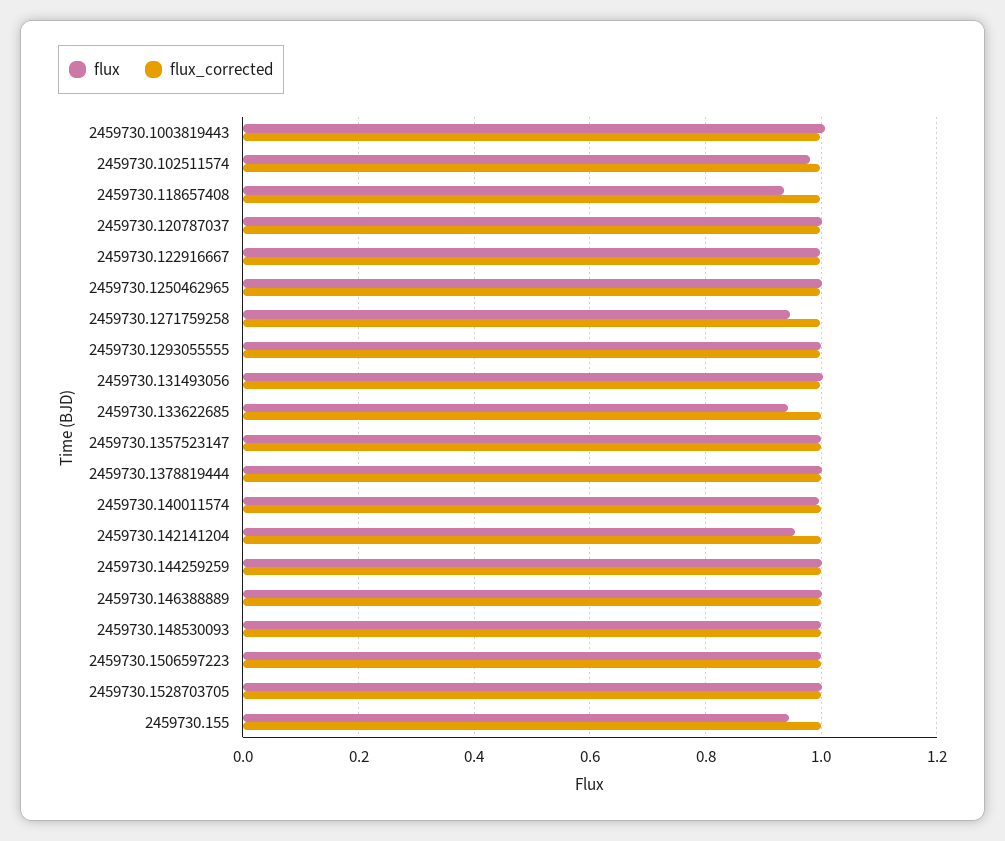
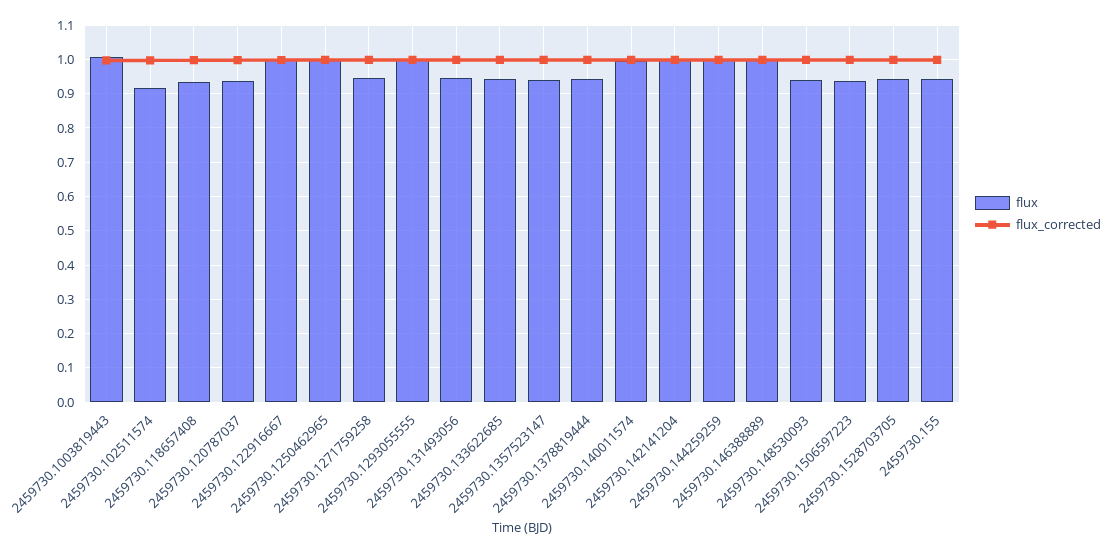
  {
    "flux": {
      "2459730.1003819443": 1,
-     "2459730.102511574": 0.98,
+     "2459730.102511574": 0.92,
      "2459730.118657408": 0.94,
-     "2459730.120787037": 1,
+     "2459730.120787037": 0.94,
      "2459730.122916667": 1,
      "2459730.1250462965": 1,
      "2459730.1271759258": 0.94,
      "2459730.1293055555": 1,
-     "2459730.131493056": 1,
+     "2459730.131493056": 0.94,
      "2459730.133622685": 0.94,
-     "2459730.1357523147": 1,
+     "2459730.1357523147": 0.94,
-     "2459730.1378819444": 1,
+     "2459730.1378819444": 0.94,
      "2459730.140011574": 1,
-     "2459730.142141204": 0.96,
+     "2459730.142141204": 1,
      "2459730.144259259": 1,
      "2459730.146388889": 1,
-     "2459730.148530093": 1,
+     "2459730.148530093": 0.94,
-     "2459730.1506597223": 1,
+     "2459730.1506597223": 0.94,
-     "2459730.1528703705": 1,
+     "2459730.1528703705": 0.94,
      "2459730.155": 0.94
    },
    "flux_corrected": {
      "2459730.1003819443": 1,
      "2459730.102511574": 1,
      "2459730.118657408": 1,
      "2459730.120787037": 1,
      "2459730.122916667": 1,
      "2459730.1250462965": 1,
      "2459730.1271759258": 1,
      "2459730.1293055555": 1,
      "2459730.131493056": 1,
      "2459730.133622685": 1,
      "2459730.1357523147": 1,
      "2459730.1378819444": 1,
      "2459730.140011574": 1,
      "2459730.142141204": 1,
      "2459730.144259259": 1,
      "2459730.146388889": 1,
      "2459730.148530093": 1,
      "2459730.1506597223": 1,
      "2459730.1528703705": 1,
      "2459730.155": 1
    }
  }

